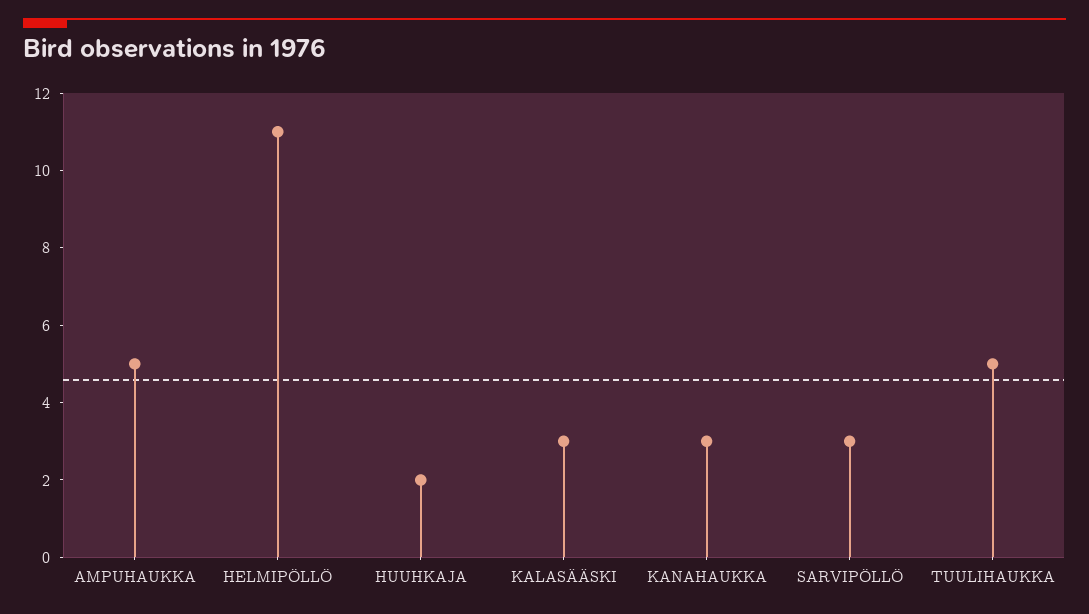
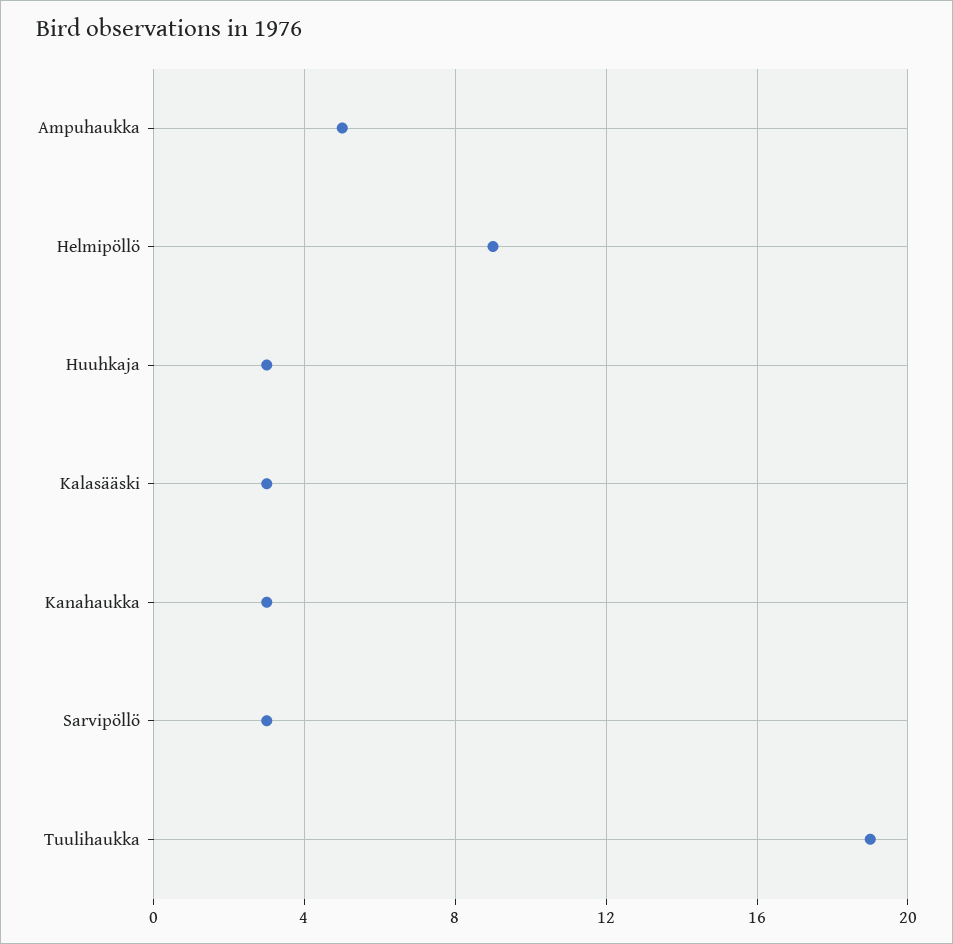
  {
    "AMPUHAUKKA": 5,
-   "HELMIPÖLLÖ": 11,
+   "HELMIPÖLLÖ": 9,
-   "HUUHKAJA": 2,
+   "HUUHKAJA": 3,
    "KALASÄÄSKI": 3,
    "KANAHAUKKA": 3,
    "SARVIPÖLLÖ": 3,
-   "TUULIHAUKKA": 5
+   "TUULIHAUKKA": 19
  }

